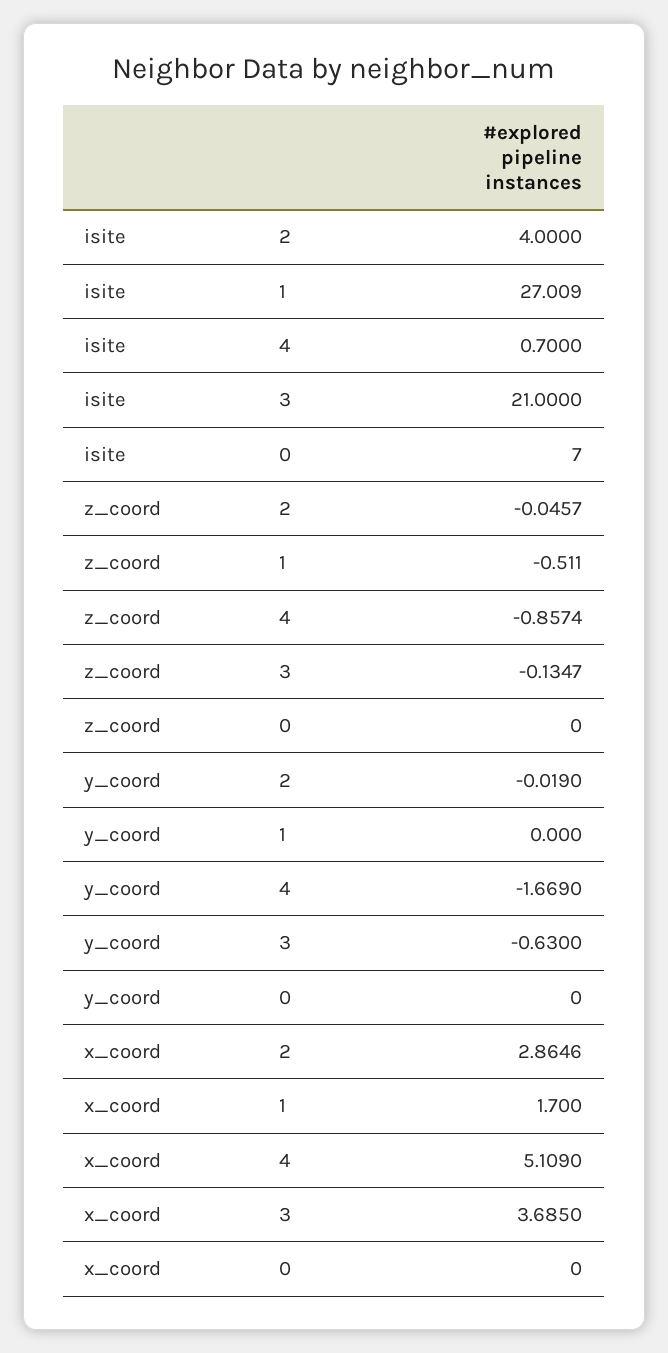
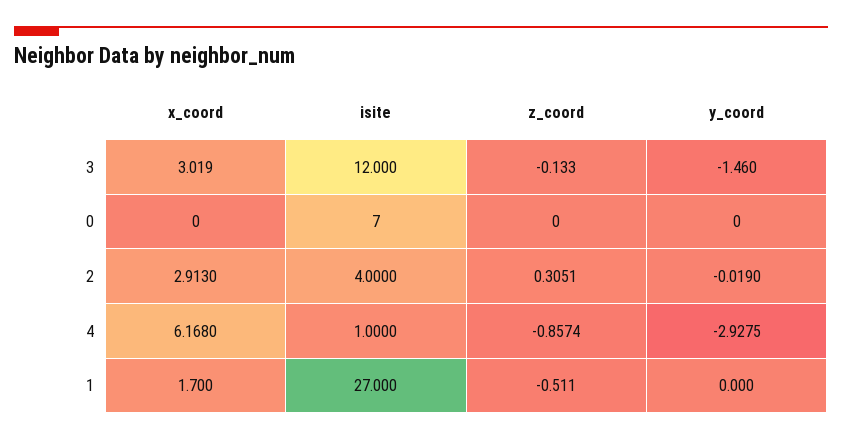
  {
    "isite": {
      "2": 4,
-     "1": 27.009,
+     "1": 27,
-     "4": 0.7,
+     "4": 1,
-     "3": 21,
+     "3": 12,
      "0": 7
    },
    "z_coord": {
-     "2": -0.0457,
+     "2": 0.3051,
      "1": -0.511,
      "4": -0.8574,
-     "3": -0.1347,
+     "3": -0.133,
      "0": 0
    },
    "y_coord": {
      "2": -0.019,
      "1": 0,
-     "4": -1.669,
+     "4": -2.9275,
-     "3": -0.63,
+     "3": -1.46,
      "0": 0
    },
    "x_coord": {
-     "2": 2.8646,
+     "2": 2.913,
      "1": 1.7,
-     "4": 5.109,
+     "4": 6.168,
-     "3": 3.685,
+     "3": 3.019,
      "0": 0
    }
  }

